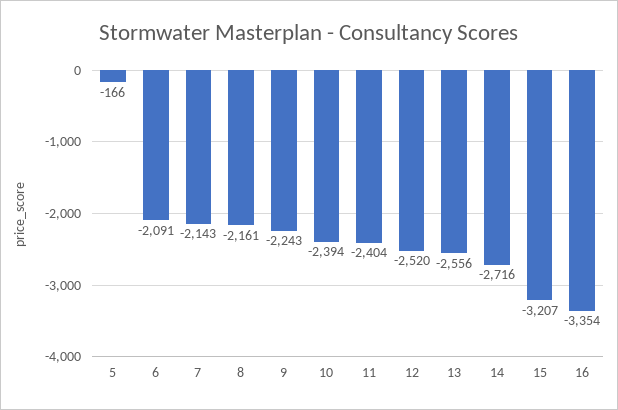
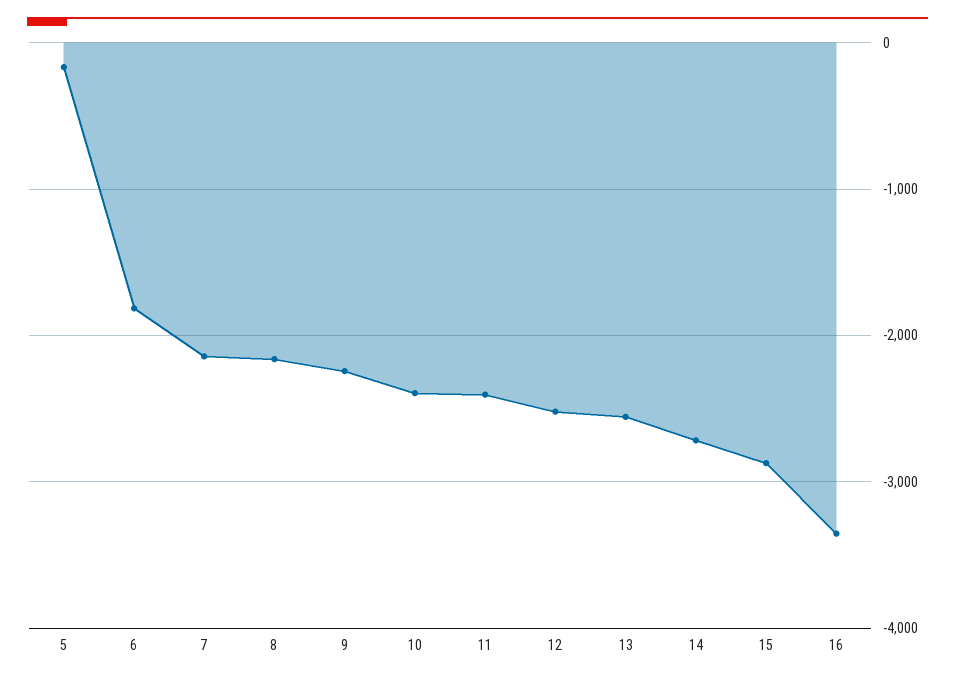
  {
    "5": -166,
-   "6": -2091,
+   "6": -1800,
    "7": -2143,
    "8": -2161,
    "9": -2243,
    "10": -2394,
    "11": -2404,
    "12": -2520,
    "13": -2556,
    "14": -2716,
-   "15": -3207,
+   "15": -2900,
    "16": -3354
  }

